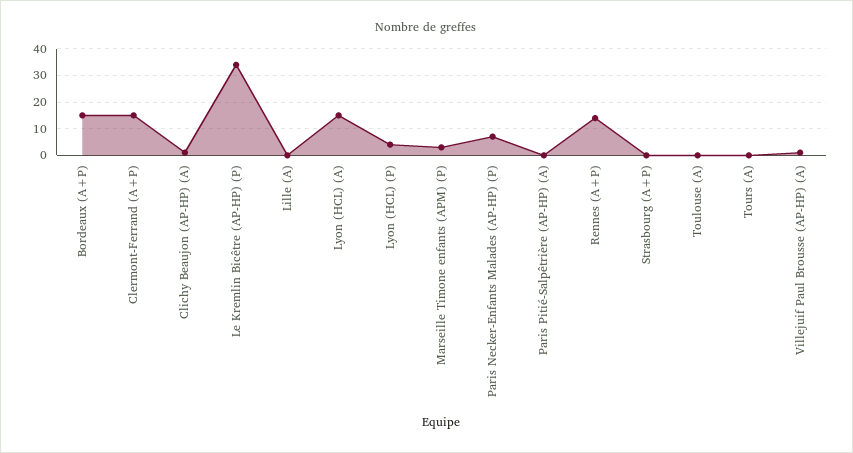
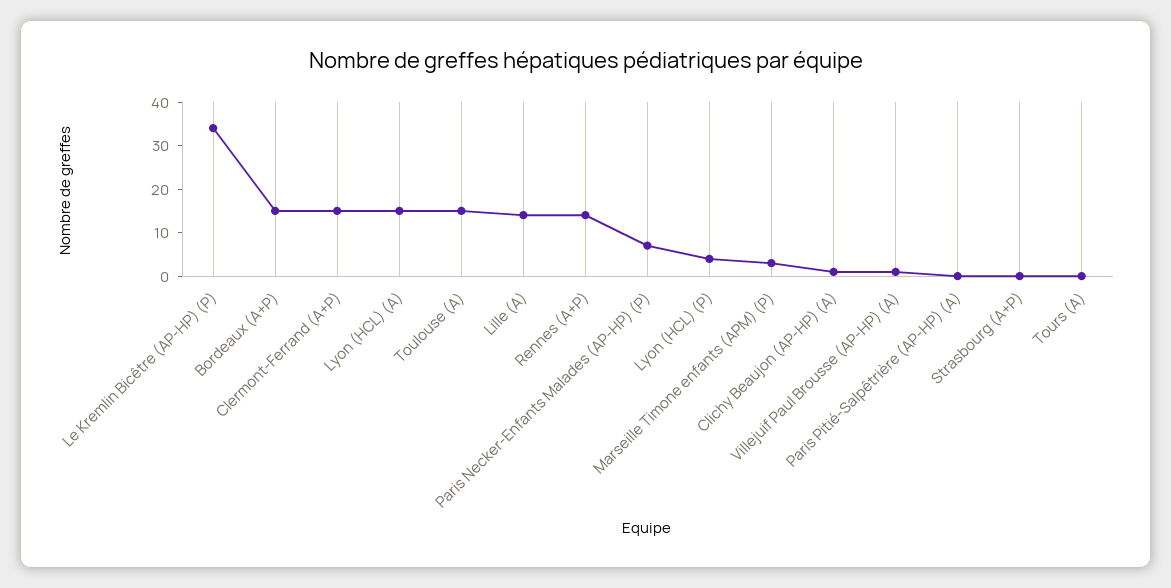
  {
    "Bordeaux (A+P)": 15,
    "Clermont-Ferrand (A+P)": 15,
    "Clichy Beaujon (AP-HP) (A)": 0,
    "Le Kremlin Bicêtre (AP-HP) (P)": 35,
-   "Lille (A)": 0,
+   "Lille (A)": 15,
    "Lyon (HCL) (A)": 15,
    "Lyon (HCL) (P)": 5,
    "Marseille Timone enfants (APM) (P)": 5,
    "Paris Necker-Enfants Malades (AP-HP) (P)": 5,
    "Paris Pitié-Salpêtrière (AP-HP) (A)": 0,
    "Rennes (A+P)": 15,
    "Strasbourg (A+P)": 0,
-   "Toulouse (A)": 0,
+   "Toulouse (A)": 15,
    "Tours (A)": 0,
    "Villejuif Paul Brousse (AP-HP) (A)": 0
  }

